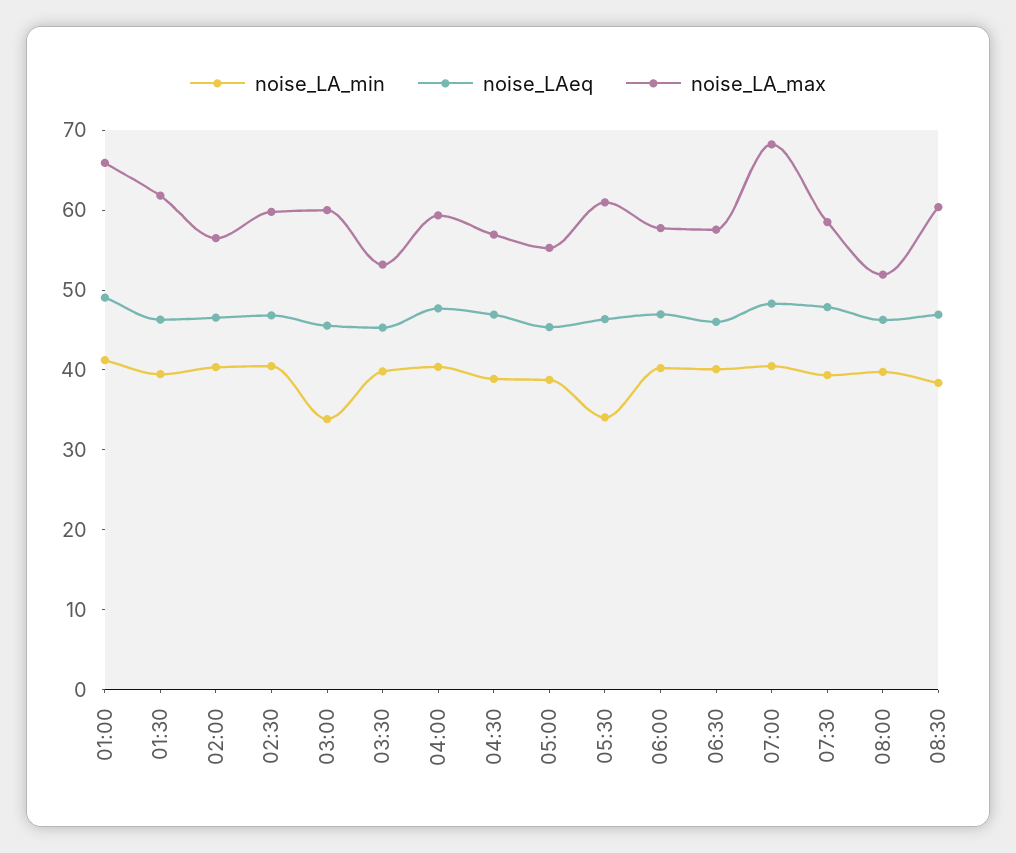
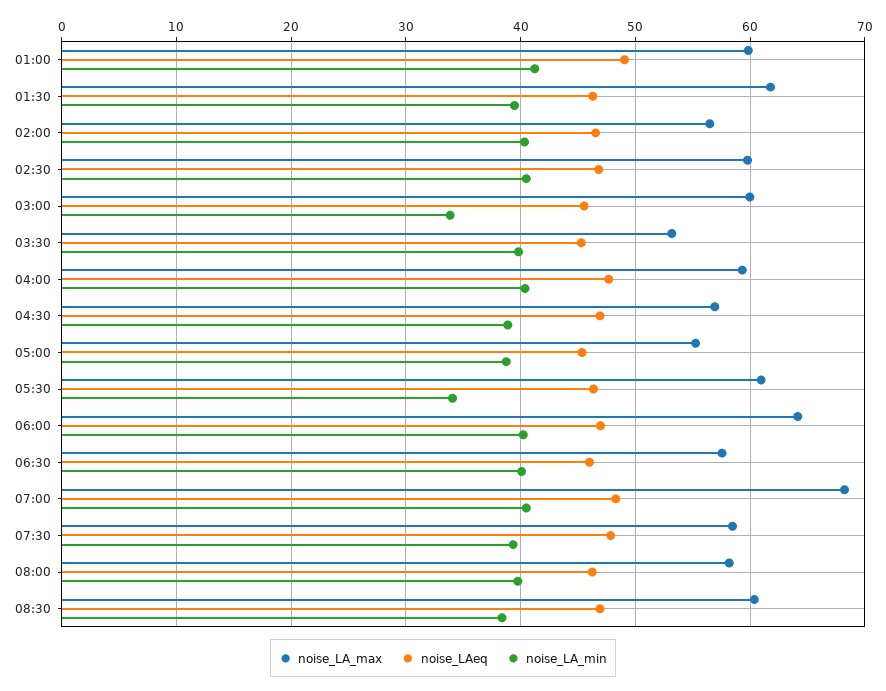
  {
    "noise_LA_min": {
      "01:00": 41,
      "01:30": 39,
      "02:00": 40,
      "02:30": 40,
      "03:00": 34,
      "03:30": 40,
      "04:00": 40,
      "04:30": 39,
      "05:00": 39,
      "05:30": 34,
      "06:00": 40,
      "06:30": 40,
      "07:00": 40,
      "07:30": 39,
      "08:00": 40,
      "08:30": 38
    },
    "noise_LAeq": {
      "01:00": 49,
      "01:30": 46,
      "02:00": 47,
      "02:30": 47,
      "03:00": 46,
      "03:30": 45,
      "04:00": 48,
      "04:30": 47,
      "05:00": 45,
      "05:30": 46,
      "06:00": 47,
      "06:30": 46,
      "07:00": 48,
      "07:30": 48,
      "08:00": 46,
      "08:30": 47
    },
    "noise_LA_max": {
-     "01:00": 66,
+     "01:00": 60,
      "01:30": 62,
      "02:00": 56,
      "02:30": 60,
      "03:00": 60,
      "03:30": 53,
      "04:00": 59,
      "04:30": 57,
      "05:00": 55,
      "05:30": 61,
-     "06:00": 58,
+     "06:00": 64,
      "06:30": 58,
      "07:00": 68,
      "07:30": 58,
-     "08:00": 52,
+     "08:00": 58,
      "08:30": 60
    }
  }

